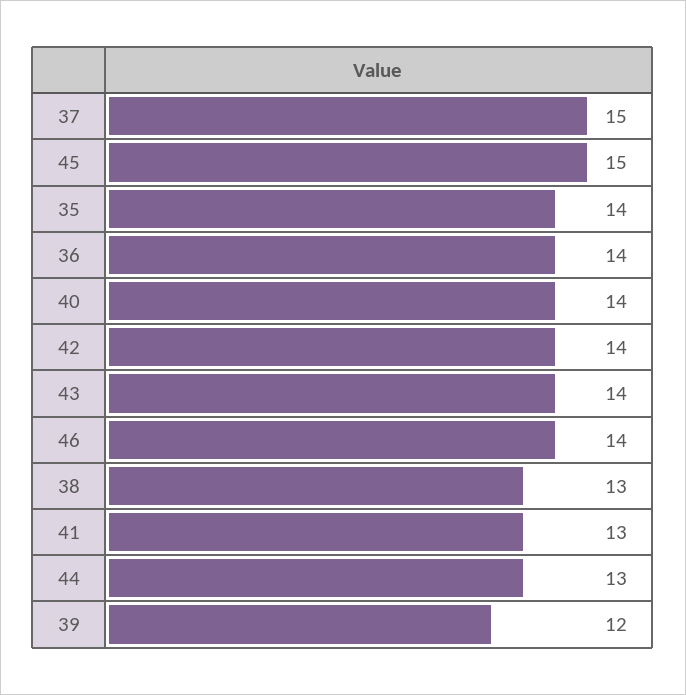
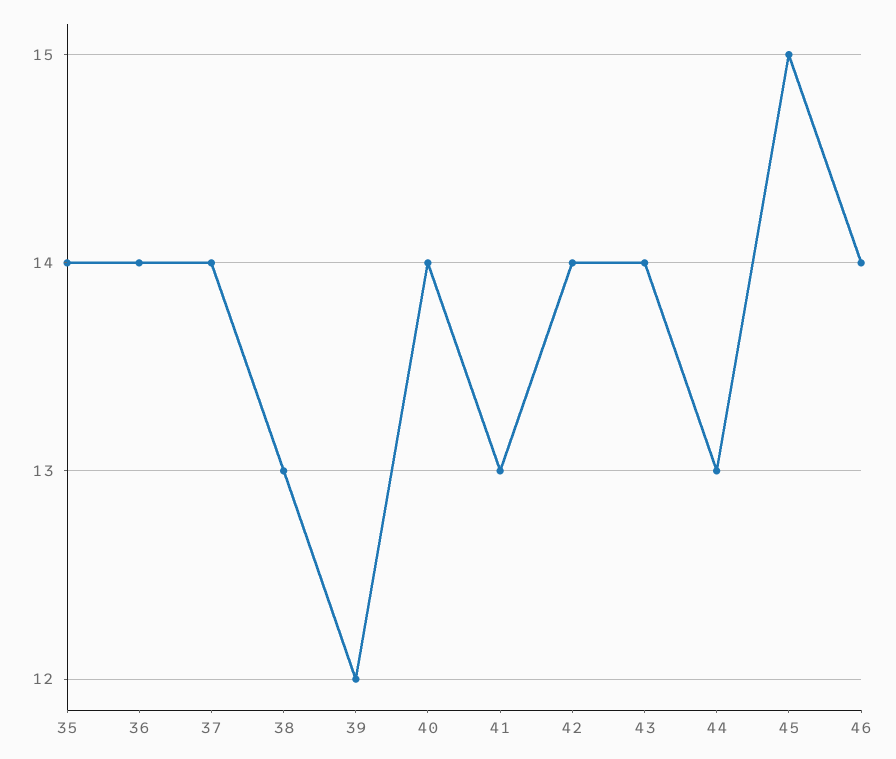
  {
-   "37": 15,
+   "37": 14,
    "45": 15,
    "35": 14,
    "36": 14,
    "40": 14,
    "42": 14,
    "43": 14,
    "46": 14,
    "38": 13,
    "41": 13,
    "44": 13,
    "39": 12
  }

